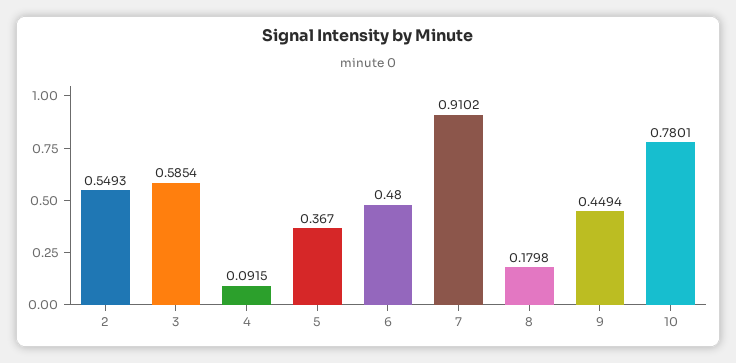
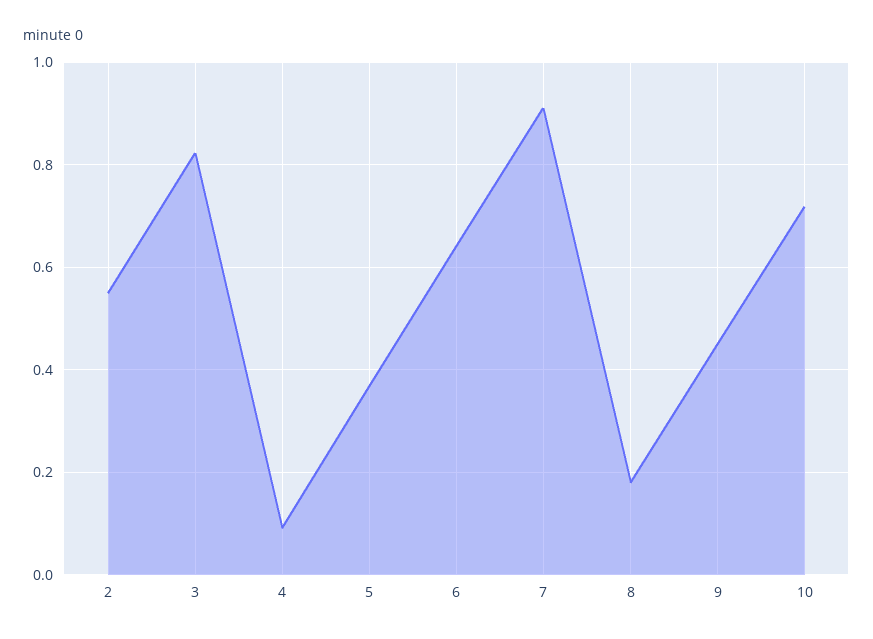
  {
    "2": 0.5493,
-   "3": 0.5854,
+   "3": 0.82,
    "4": 0.0915,
    "5": 0.367,
-   "6": 0.48,
+   "6": 0.64,
    "7": 0.9102,
    "8": 0.1798,
    "9": 0.4494,
-   "10": 0.7801
+   "10": 0.72
  }

